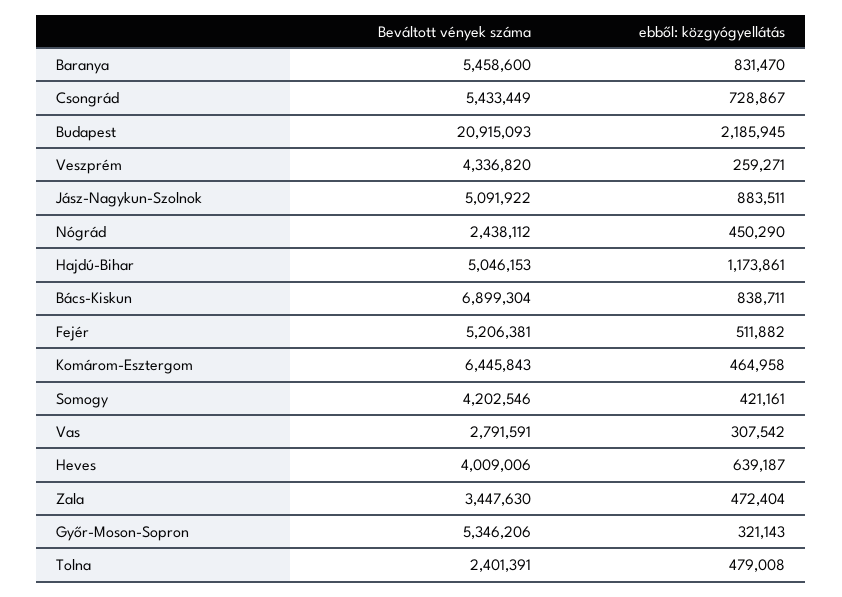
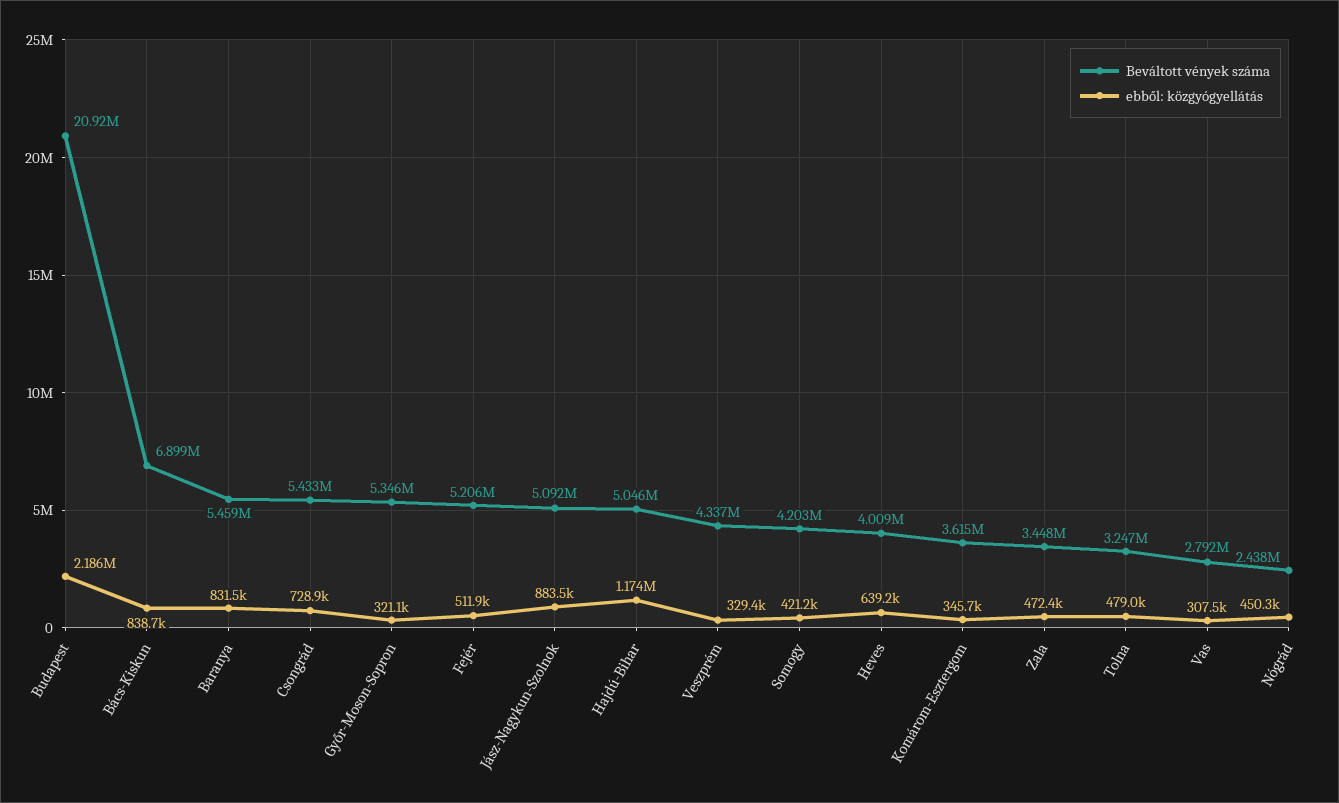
  {
    "Beváltott vények száma": {
      "Baranya": 5458600,
      "Csongrád": 5433449,
      "Budapest": 20915093,
      "Veszprém": 4336820,
      "Jász-Nagykun-Szolnok": 5091922,
      "Nógrád": 2438112,
      "Hajdú-Bihar": 5046153,
      "Bács-Kiskun": 6899304,
      "Fejér": 5206381,
-     "Komárom-Esztergom": 6445843,
+     "Komárom-Esztergom": 3615000,
      "Somogy": 4202546,
      "Vas": 2791591,
      "Heves": 4009006,
      "Zala": 3447630,
      "Győr-Moson-Sopron": 5346206,
-     "Tolna": 2401391
+     "Tolna": 3247000
    },
    "ebből: közgyógyellátás": {
      "Baranya": 831470,
      "Csongrád": 728867,
      "Budapest": 2185945,
-     "Veszprém": 259271,
+     "Veszprém": 329400,
      "Jász-Nagykun-Szolnok": 883511,
      "Nógrád": 450290,
      "Hajdú-Bihar": 1173861,
      "Bács-Kiskun": 838711,
      "Fejér": 511882,
-     "Komárom-Esztergom": 464958,
+     "Komárom-Esztergom": 345700,
      "Somogy": 421161,
      "Vas": 307542,
      "Heves": 639187,
      "Zala": 472404,
      "Győr-Moson-Sopron": 321143,
      "Tolna": 479008
    }
  }

